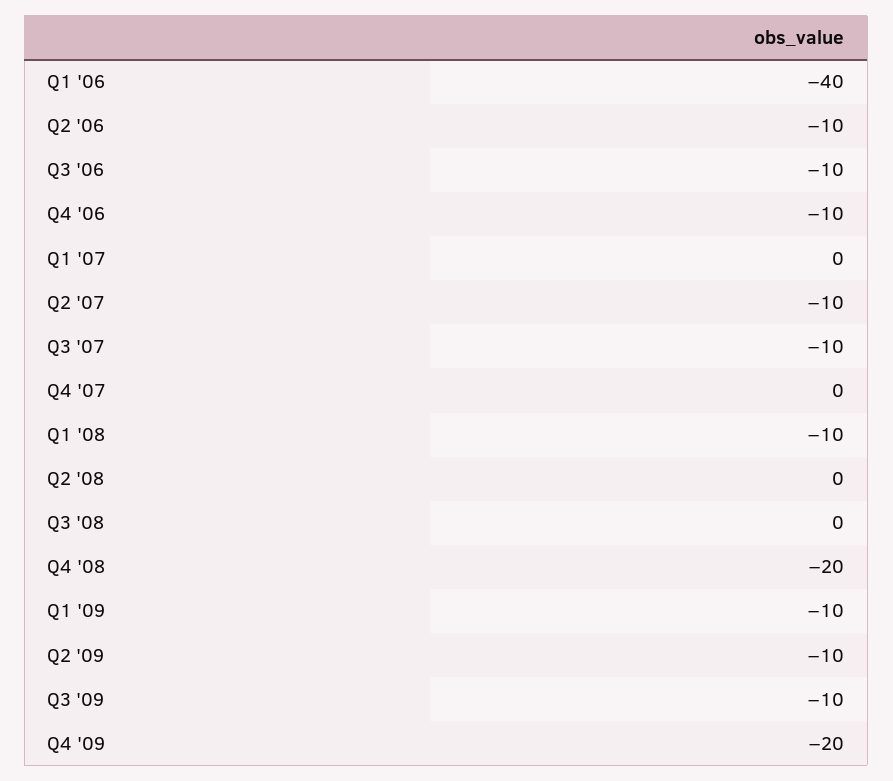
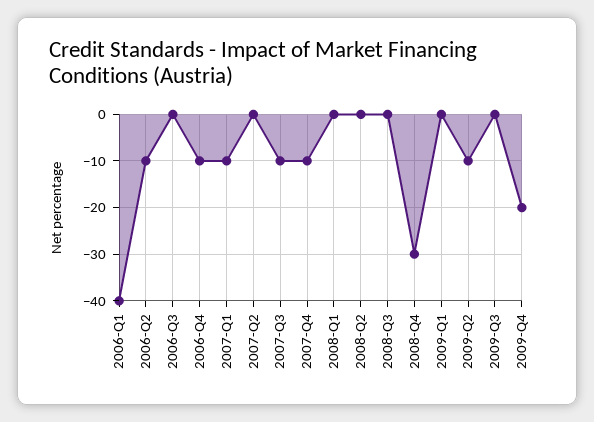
  {
    "Q1 '06": -40,
    "Q2 '06": -10,
-   "Q3 '06": -10,
+   "Q3 '06": 0,
    "Q4 '06": -10,
-   "Q1 '07": 0,
+   "Q1 '07": -10,
-   "Q2 '07": -10,
+   "Q2 '07": 0,
    "Q3 '07": -10,
-   "Q4 '07": 0,
+   "Q4 '07": -10,
-   "Q1 '08": -10,
+   "Q1 '08": 0,
    "Q2 '08": 0,
    "Q3 '08": 0,
-   "Q4 '08": -20,
+   "Q4 '08": -30,
-   "Q1 '09": -10,
+   "Q1 '09": 0,
    "Q2 '09": -10,
-   "Q3 '09": -10,
+   "Q3 '09": 0,
    "Q4 '09": -20
  }

